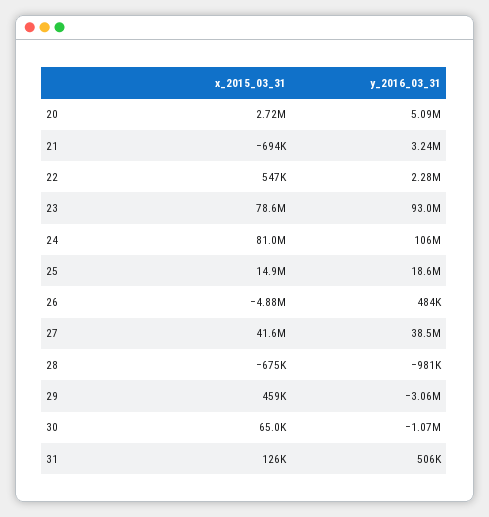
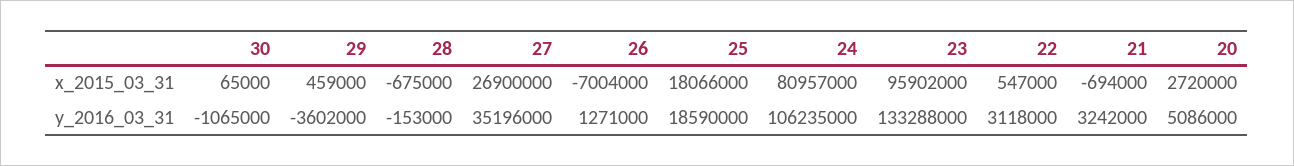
  {
    "x_2015_03_31": {
      "20": 2720000,
      "21": -694000,
      "22": 547000,
-     "23": 78600000,
+     "23": 95902000,
      "24": 80957000,
-     "25": 14900000,
+     "25": 18066000,
-     "26": -4880000,
+     "26": -7004000,
-     "27": 41600000,
+     "27": 26900000,
      "28": -675000,
      "29": 459000,
-     "30": 65000,
+     "30": 65000
-     "31": 126000
    },
    "y_2016_03_31": {
      "20": 5086000,
      "21": 3242000,
-     "22": 2280000,
+     "22": 3118000,
-     "23": 93000000,
+     "23": 133288000,
      "24": 106235000,
      "25": 18590000,
-     "26": 484000,
+     "26": 1271000,
-     "27": 38500000,
+     "27": 35196000,
-     "28": -981000,
+     "28": -153000,
-     "29": -3060000,
+     "29": -3602000,
-     "30": -1065000,
+     "30": -1065000
-     "31": 506000
    }
  }

